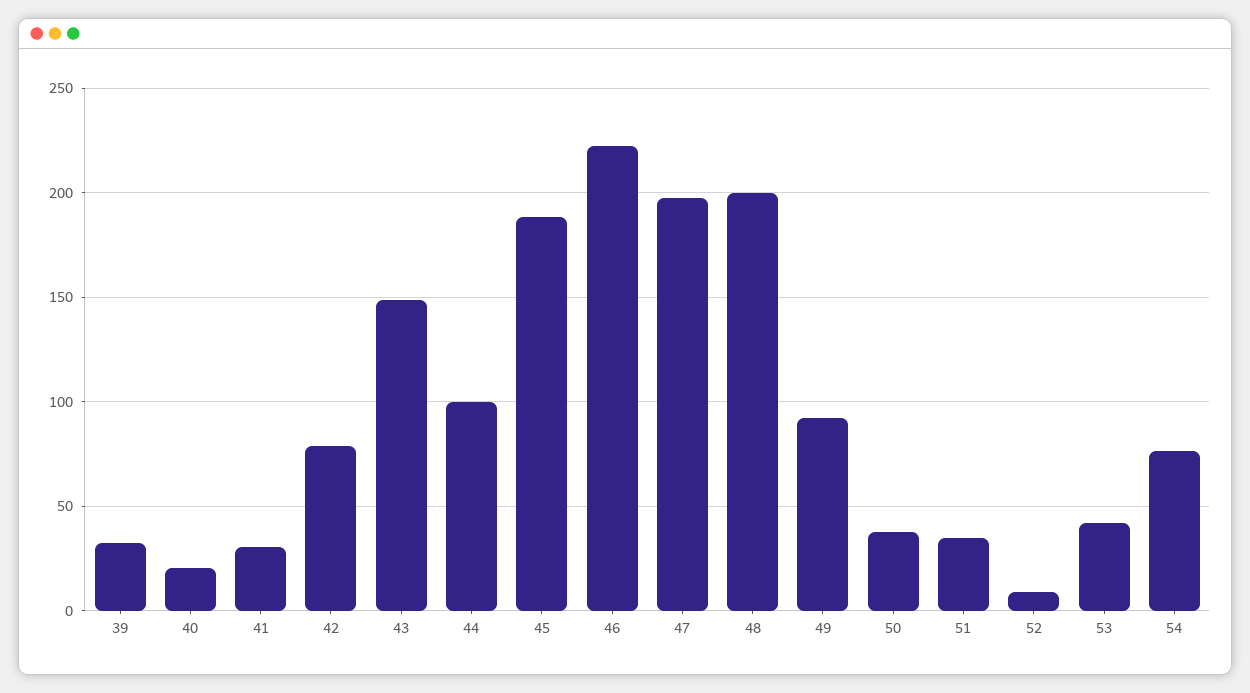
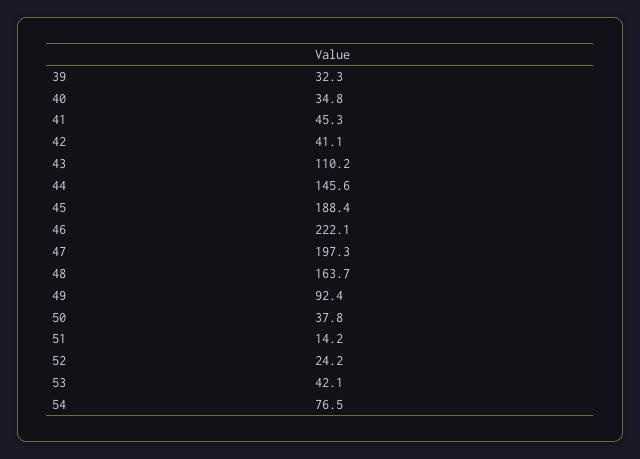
  {
    "39": 32.3,
-   "40": 20,
+   "40": 34.8,
-   "41": 30,
+   "41": 45.3,
-   "42": 80,
+   "42": 41.1,
-   "43": 150,
+   "43": 110.2,
-   "44": 100,
+   "44": 145.6,
    "45": 188.4,
    "46": 222.1,
    "47": 197.3,
-   "48": 200,
+   "48": 163.7,
    "49": 92.4,
    "50": 37.8,
-   "51": 35,
+   "51": 14.2,
-   "52": 10,
+   "52": 24.2,
    "53": 42.1,
    "54": 76.5
  }

